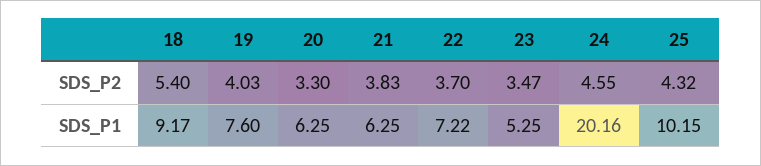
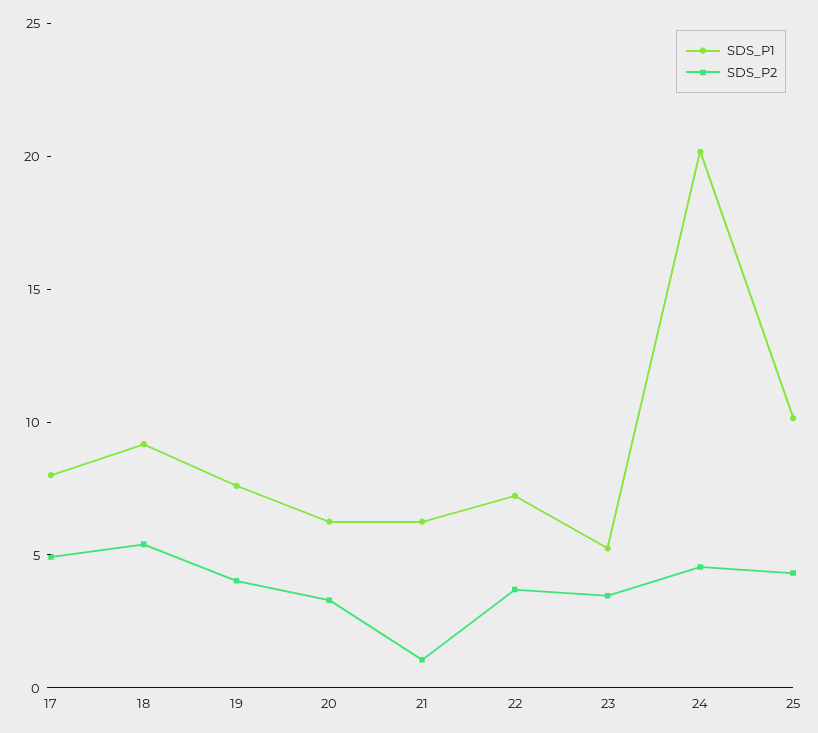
  {
    "SDS_P2": {
      "18": 5.4,
      "19": 4.03,
      "20": 3.3,
-     "21": 3.83,
+     "21": 1,
      "22": 3.7,
      "23": 3.47,
      "24": 4.55,
-     "25": 4.32
+     "25": 4.32,
+     "17": 5
    },
    "SDS_P1": {
      "18": 9.17,
      "19": 7.6,
      "20": 6.25,
      "21": 6.25,
      "22": 7.22,
      "23": 5.25,
      "24": 20.16,
-     "25": 10.15
+     "25": 10.15,
+     "17": 8
    }
  }

